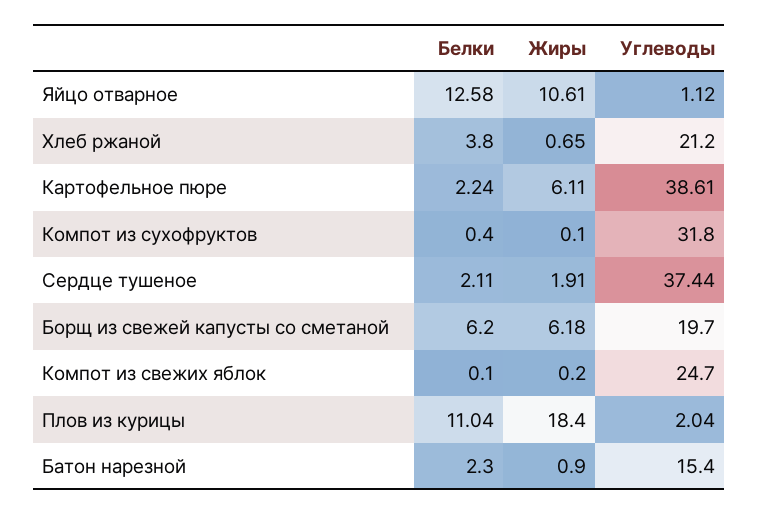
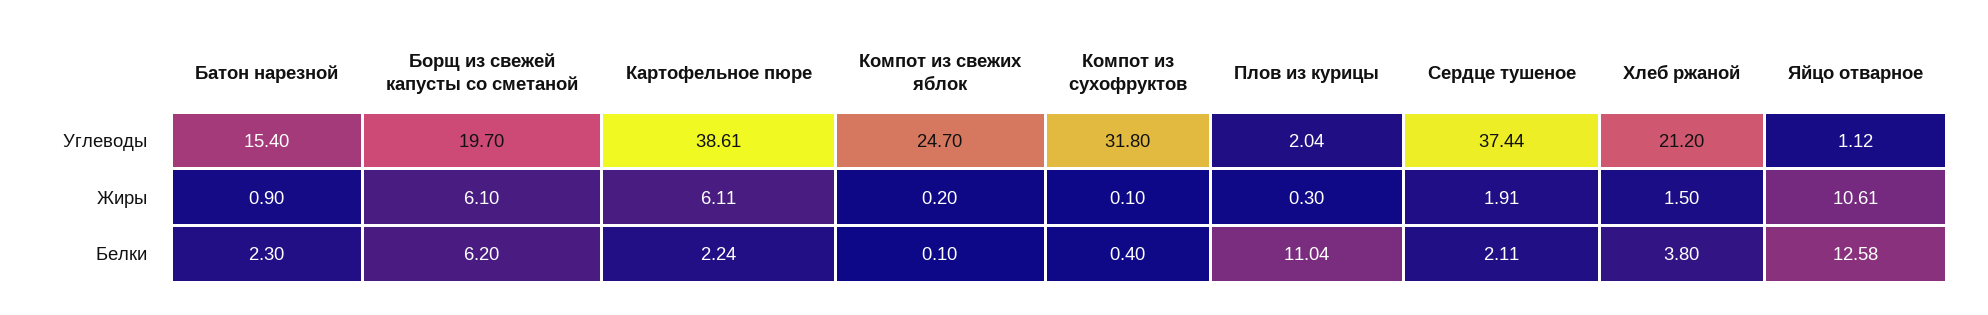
  {
    "Белки": {
      "Яйцо отварное": 12.58,
      "Хлеб ржаной": 3.8,
      "Картофельное пюре": 2.24,
      "Компот из сухофруктов": 0.4,
      "Сердце тушеное": 2.11,
      "Борщ из свежей капусты со сметаной": 6.2,
      "Компот из свежих яблок": 0.1,
      "Плов из курицы": 11.04,
      "Батон нарезной": 2.3
    },
    "Жиры": {
      "Яйцо отварное": 10.61,
-     "Хлеб ржаной": 0.65,
+     "Хлеб ржаной": 1.5,
      "Картофельное пюре": 6.11,
      "Компот из сухофруктов": 0.1,
      "Сердце тушеное": 1.91,
-     "Борщ из свежей капусты со сметаной": 6.18,
+     "Борщ из свежей капусты со сметаной": 6.1,
      "Компот из свежих яблок": 0.2,
-     "Плов из курицы": 18.4,
+     "Плов из курицы": 0.3,
      "Батон нарезной": 0.9
    },
    "Углеводы": {
      "Яйцо отварное": 1.12,
      "Хлеб ржаной": 21.2,
      "Картофельное пюре": 38.61,
      "Компот из сухофруктов": 31.8,
      "Сердце тушеное": 37.44,
      "Борщ из свежей капусты со сметаной": 19.7,
      "Компот из свежих яблок": 24.7,
      "Плов из курицы": 2.04,
      "Батон нарезной": 15.4
    }
  }

